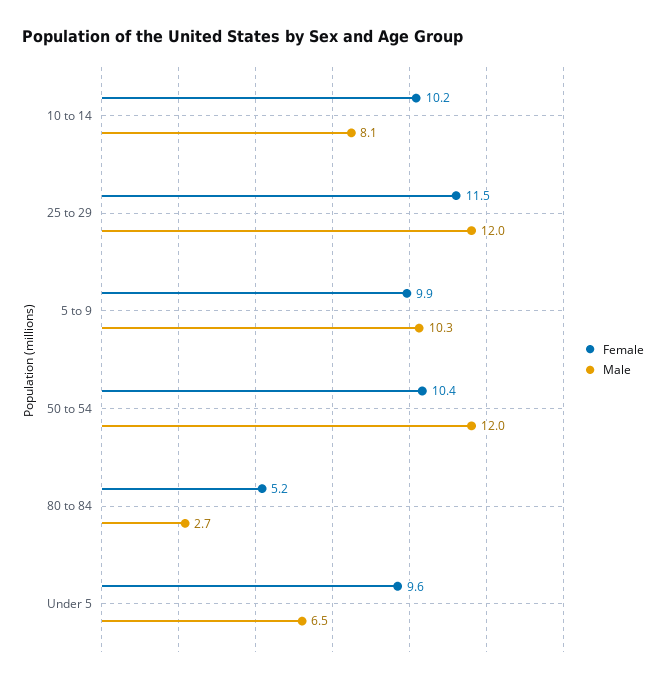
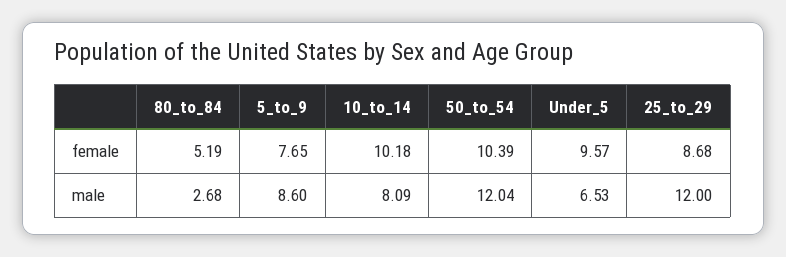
  {
    "Female": {
      "10 to 14": 10.18,
-     "25 to 29": 11.5,
+     "25 to 29": 8.68,
-     "5 to 9": 9.9,
+     "5 to 9": 7.65,
      "50 to 54": 10.39,
      "80 to 84": 5.19,
      "Under 5": 9.57
    },
    "Male": {
      "10 to 14": 8.09,
      "25 to 29": 12,
-     "5 to 9": 10.3,
+     "5 to 9": 8.6,
      "50 to 54": 12.04,
      "80 to 84": 2.68,
      "Under 5": 6.53
    }
  }

